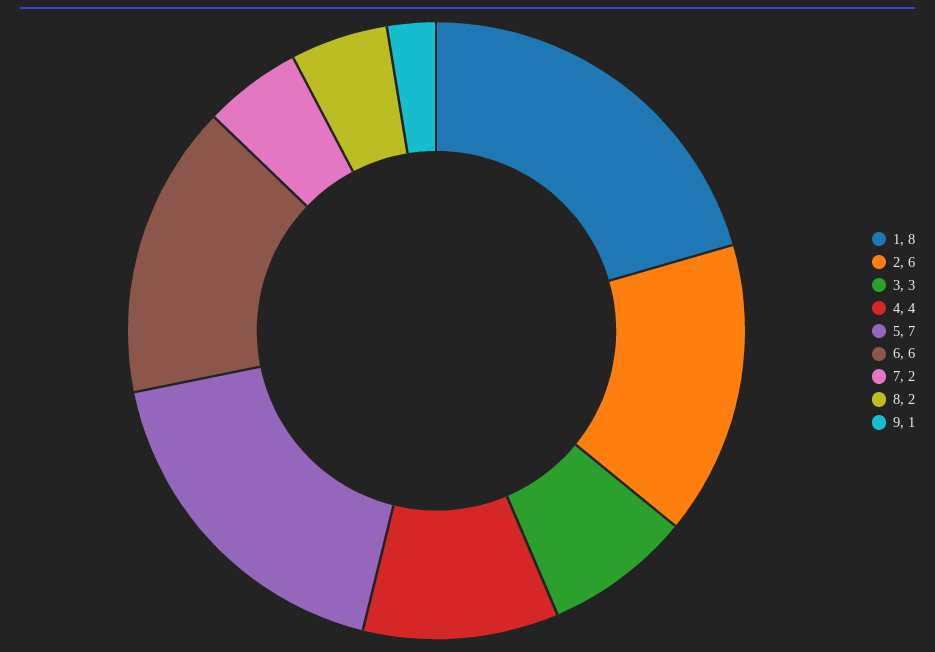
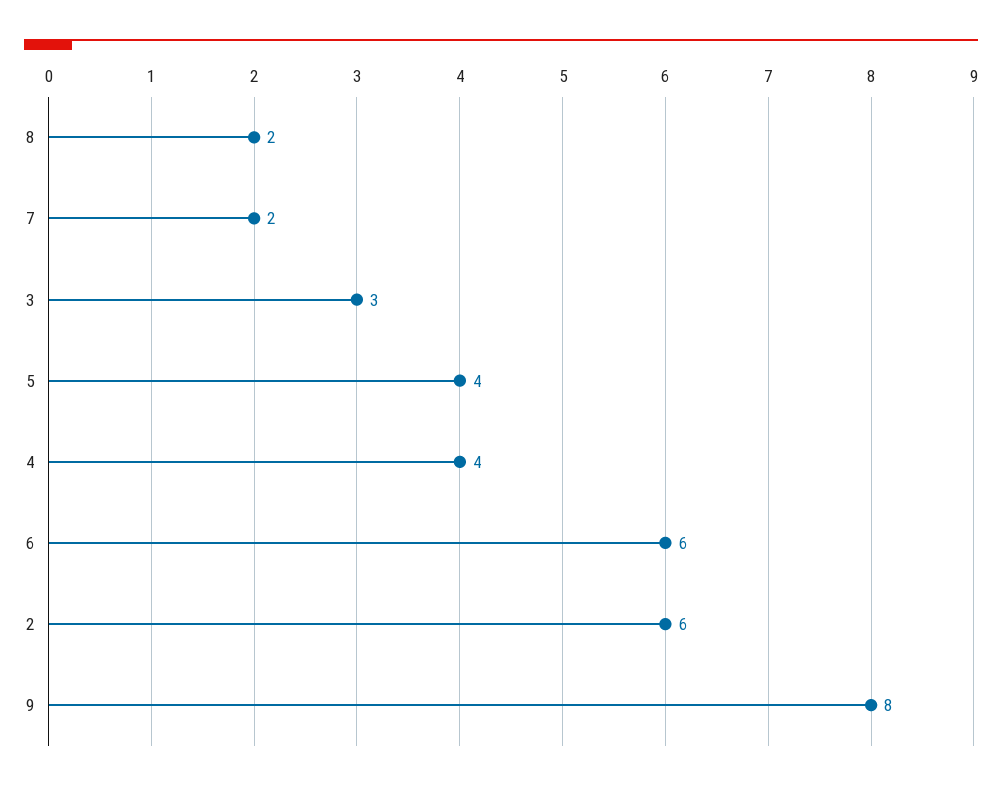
  {
-   "1": 8,
    "2": 6,
    "3": 3,
    "4": 4,
-   "5": 7,
+   "5": 4,
    "6": 6,
    "7": 2,
    "8": 2,
-   "9": 1
+   "9": 8
  }

